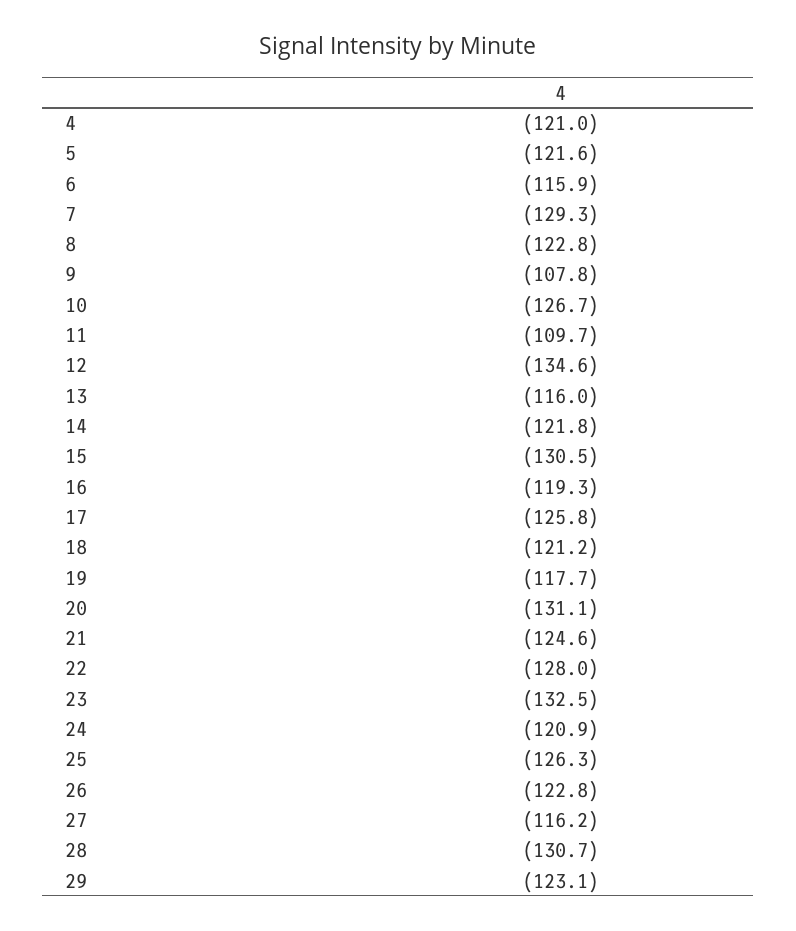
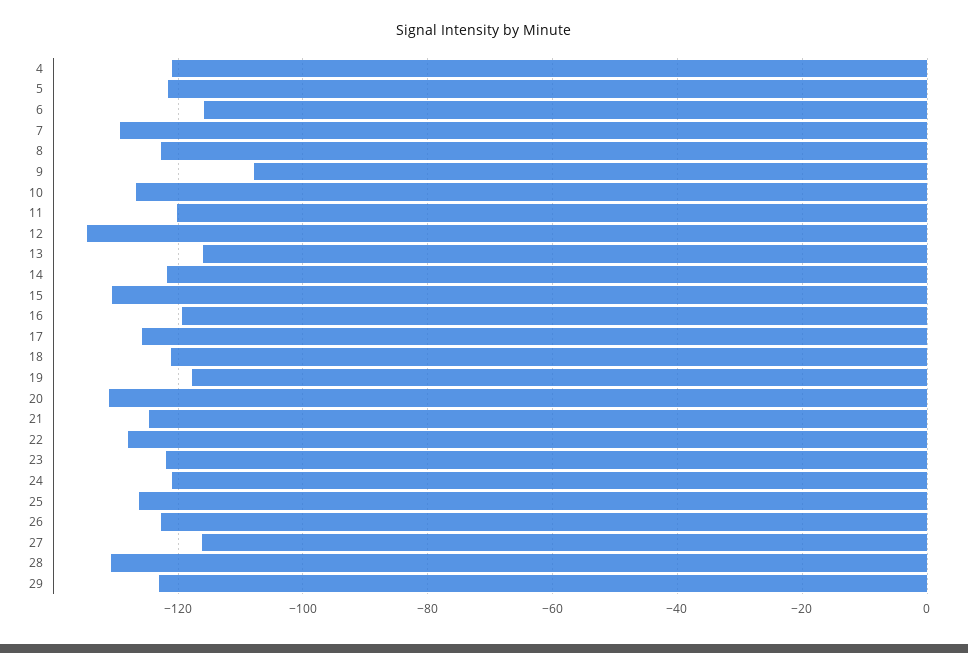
  {
    "4": -121,
    "5": -121.6,
    "6": -115.9,
    "7": -129.3,
    "8": -122.8,
    "9": -107.8,
    "10": -126.7,
-   "11": -109.7,
+   "11": -120,
    "12": -134.6,
    "13": -116,
    "14": -121.8,
    "15": -130.5,
    "16": -119.3,
    "17": -125.8,
    "18": -121.2,
    "19": -117.7,
    "20": -131.1,
    "21": -124.6,
    "22": -128,
-   "23": -132.5,
+   "23": -122,
    "24": -120.9,
    "25": -126.3,
    "26": -122.8,
    "27": -116.2,
    "28": -130.7,
    "29": -123.1
  }

